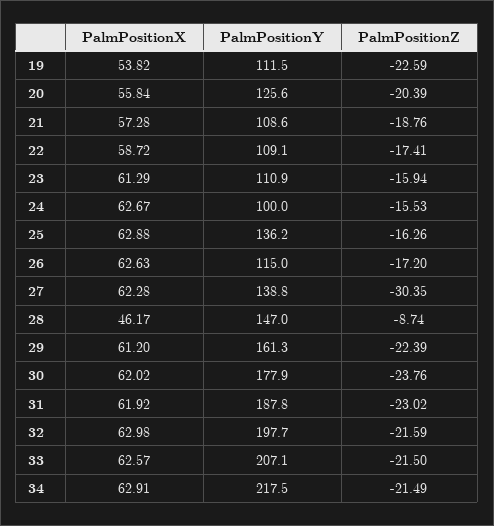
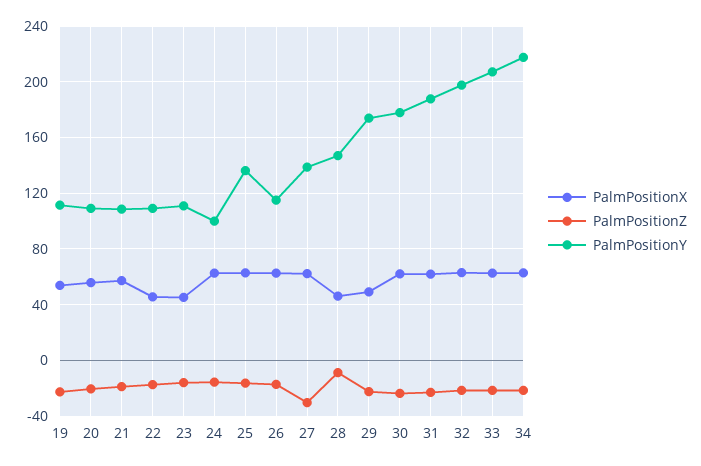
  {
    "PalmPositionX": {
      "19": 53.82,
      "20": 55.84,
      "21": 57.28,
-     "22": 58.72,
+     "22": 45,
-     "23": 61.29,
+     "23": 45,
      "24": 62.67,
      "25": 62.88,
      "26": 62.63,
      "27": 62.28,
      "28": 46.17,
-     "29": 61.2,
+     "29": 50,
      "30": 62.02,
      "31": 61.92,
      "32": 62.98,
      "33": 62.57,
      "34": 62.91
    },
    "PalmPositionY": {
      "19": 111.5,
-     "20": 125.6,
+     "20": 110,
      "21": 108.6,
      "22": 109.1,
      "23": 110.9,
      "24": 100,
      "25": 136.2,
      "26": 115,
      "27": 138.8,
      "28": 147,
-     "29": 161.3,
+     "29": 175,
      "30": 177.9,
      "31": 187.8,
      "32": 197.7,
      "33": 207.1,
      "34": 217.5
    },
    "PalmPositionZ": {
      "19": -22.59,
      "20": -20.39,
      "21": -18.76,
      "22": -17.41,
      "23": -15.94,
      "24": -15.53,
      "25": -16.26,
      "26": -17.2,
      "27": -30.35,
      "28": -8.74,
      "29": -22.39,
      "30": -23.76,
      "31": -23.02,
      "32": -21.59,
      "33": -21.5,
      "34": -21.49
    }
  }

